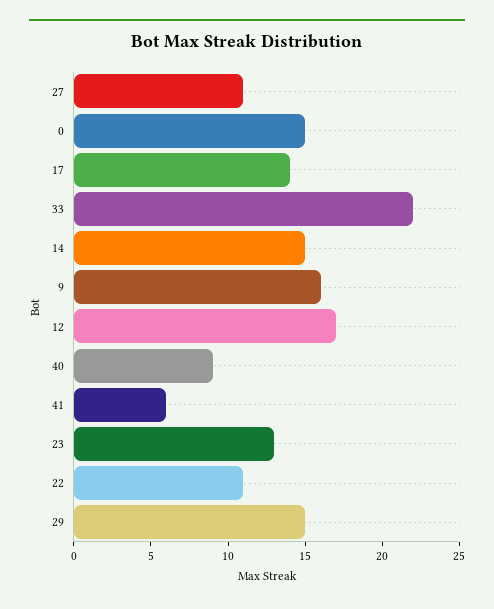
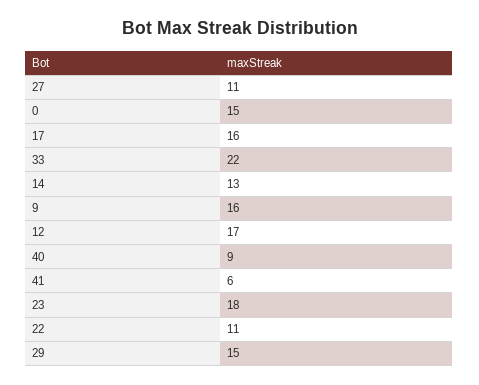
  {
    "27": 11,
    "0": 15,
-   "17": 14,
+   "17": 16,
    "33": 22,
-   "14": 15,
+   "14": 13,
    "9": 16,
    "12": 17,
    "40": 9,
    "41": 6,
-   "23": 13,
+   "23": 18,
    "22": 11,
    "29": 15
  }

